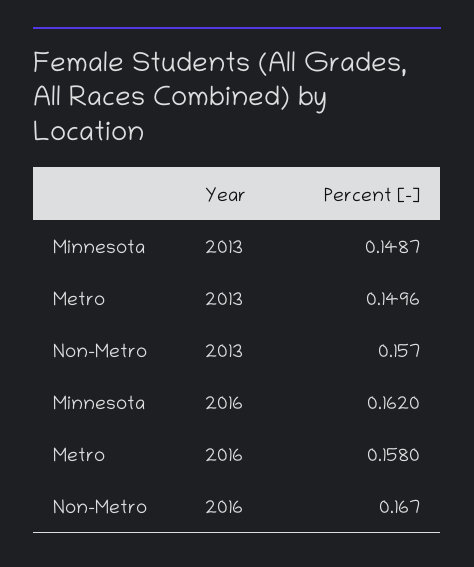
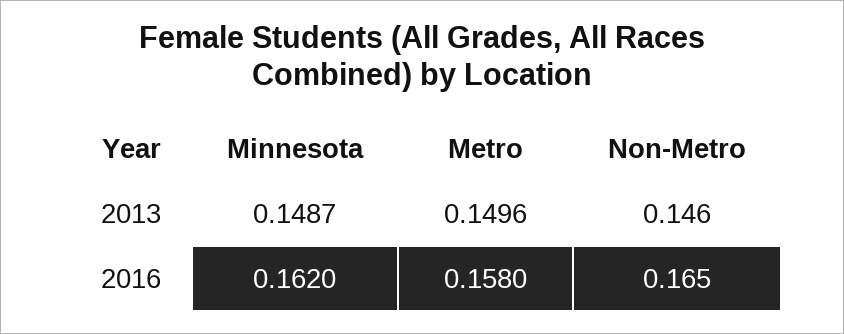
  {
    "Minnesota": {
      "2013": 0.1487,
      "2016": 0.162
    },
    "Metro": {
      "2013": 0.1496,
      "2016": 0.158
    },
    "Non-Metro": {
-     "2013": 0.157,
+     "2013": 0.146,
-     "2016": 0.167
+     "2016": 0.165
    }
  }

